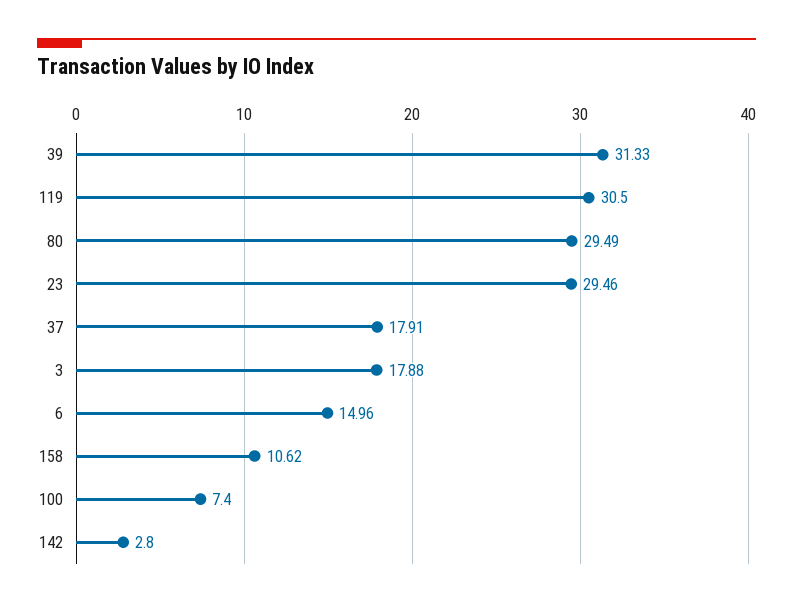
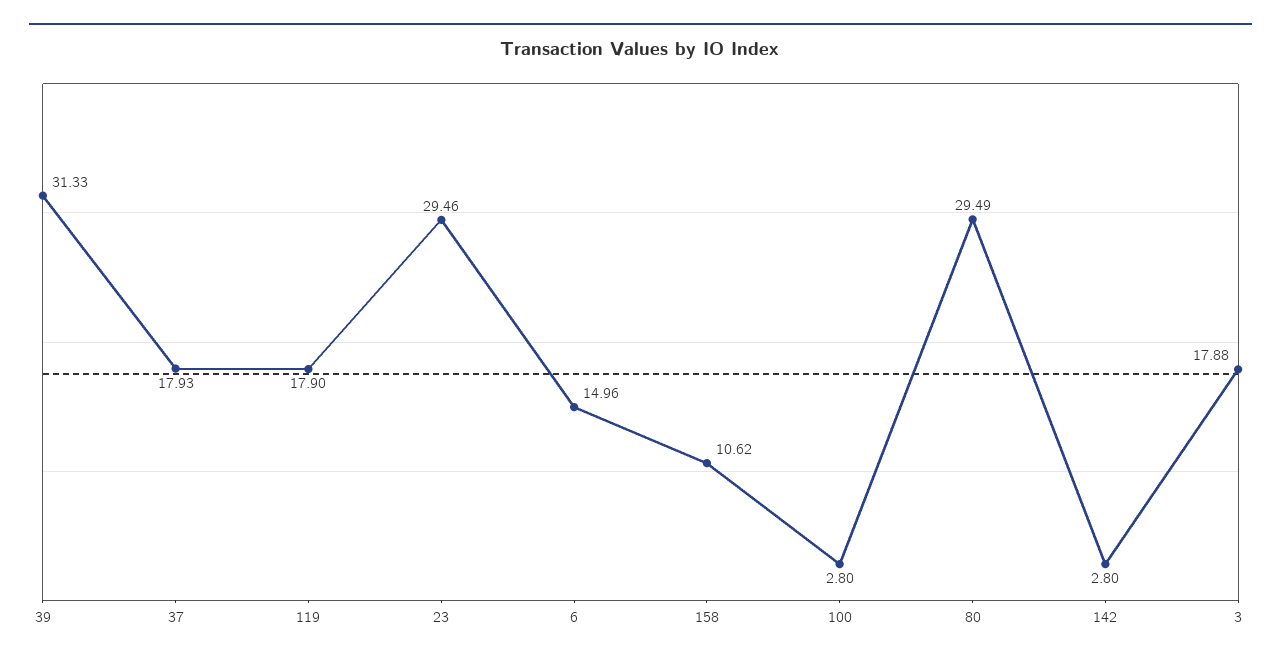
  {
    "39": 31.33,
-   "119": 30.5,
+   "119": 17.9,
    "80": 29.49,
    "23": 29.46,
-   "37": 17.91,
+   "37": 17.93,
    "3": 17.88,
    "6": 14.96,
    "158": 10.62,
-   "100": 7.4,
+   "100": 2.8,
    "142": 2.8
  }

